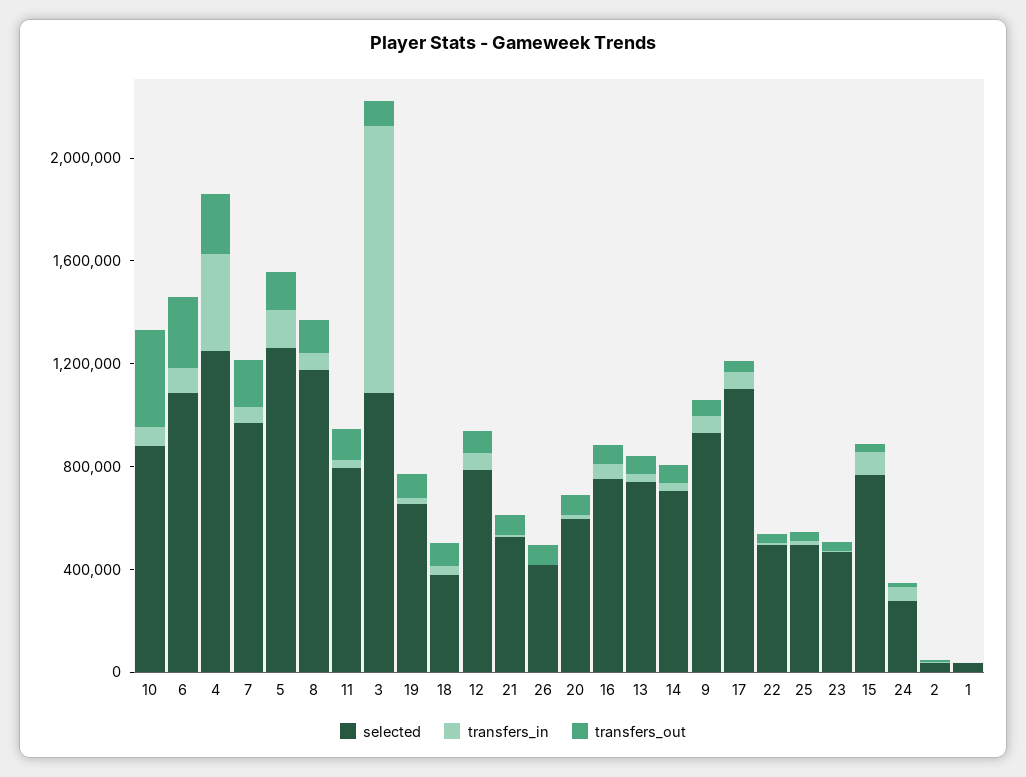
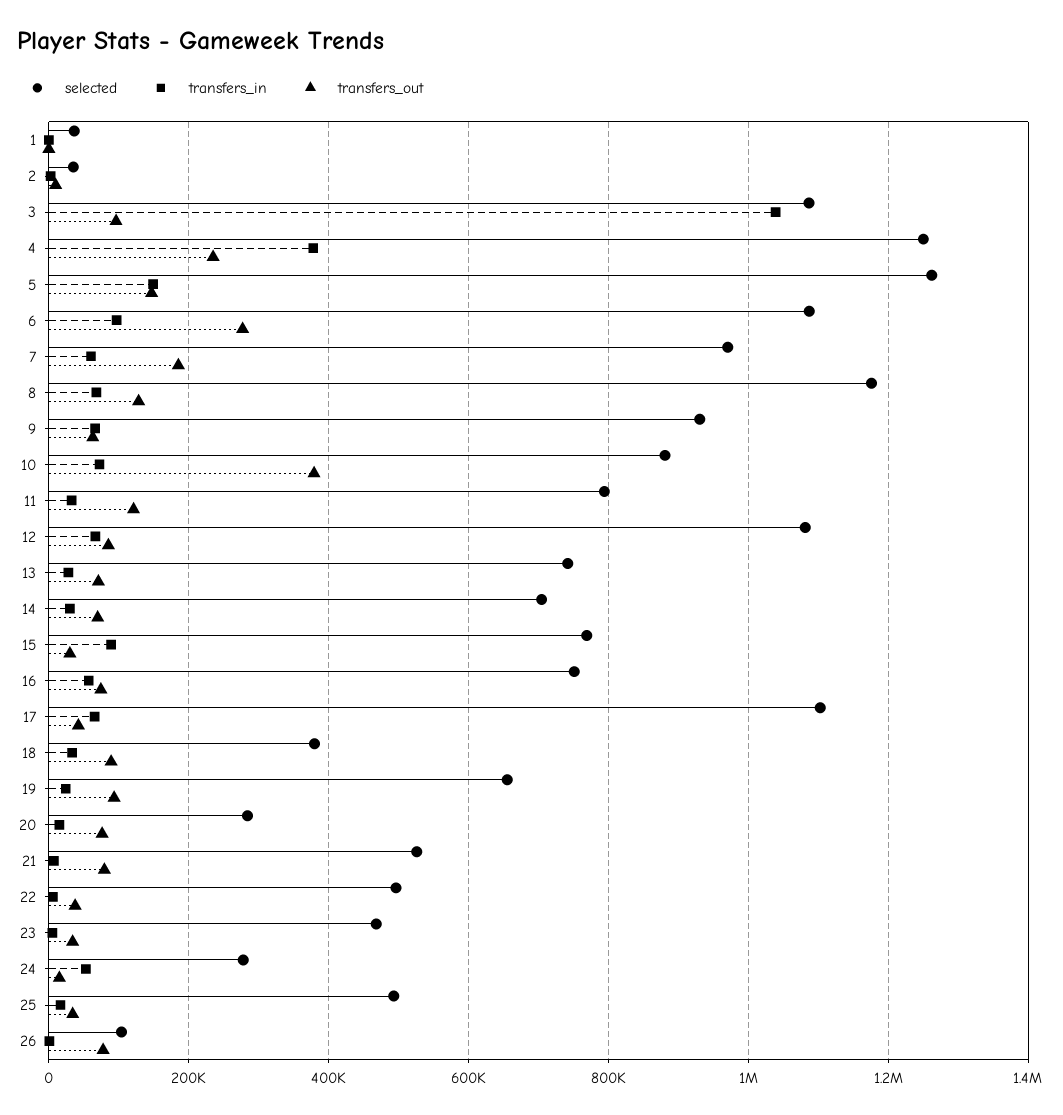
  {
    "selected": {
      "10": 880000,
      "6": 1080000,
      "4": 1240000,
      "7": 980000,
      "5": 1260000,
      "8": 1180000,
      "11": 800000,
      "3": 1080000,
      "19": 660000,
      "18": 380000,
-     "12": 800000,
+     "12": 1080000,
      "21": 520000,
-     "26": 400000,
+     "26": 100000,
-     "20": 600000,
+     "20": 280000,
      "16": 760000,
      "13": 740000,
      "14": 700000,
      "9": 940000,
      "17": 1100000,
      "22": 500000,
      "25": 500000,
      "23": 460000,
      "15": 760000,
      "24": 280000,
      "2": 40000,
      "1": 40000
    },
    "transfers_in": {
      "10": 80000,
      "6": 100000,
      "4": 380000,
      "7": 60000,
      "5": 140000,
      "8": 60000,
      "11": 40000,
      "3": 1040000,
      "19": 20000,
      "18": 40000,
      "12": 60000,
      "21": 0,
      "26": 0,
      "20": 20000,
      "16": 60000,
      "13": 20000,
      "14": 40000,
      "9": 60000,
      "17": 60000,
      "22": 0,
      "25": 20000,
      "23": 0,
      "15": 80000,
      "24": 60000,
      "2": 0,
      "1": 0
    },
    "transfers_out": {
      "10": 380000,
      "6": 280000,
      "4": 240000,
      "7": 180000,
      "5": 140000,
      "8": 120000,
      "11": 120000,
      "3": 100000,
      "19": 100000,
      "18": 80000,
      "12": 80000,
      "21": 80000,
      "26": 80000,
      "20": 80000,
      "16": 80000,
      "13": 80000,
      "14": 60000,
      "9": 60000,
      "17": 40000,
      "22": 40000,
      "25": 40000,
      "23": 40000,
      "15": 40000,
      "24": 20000,
      "2": 0,
      "1": 0
    }
  }

